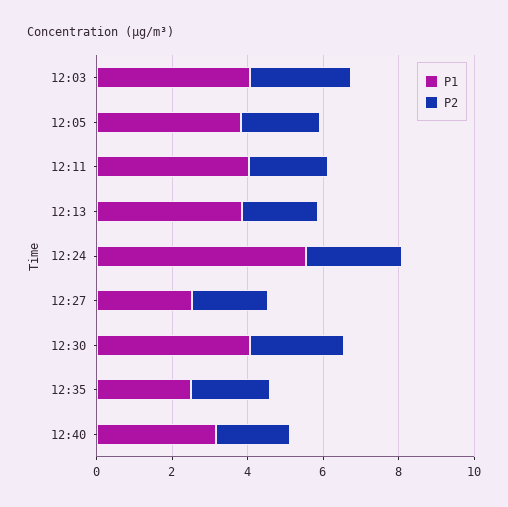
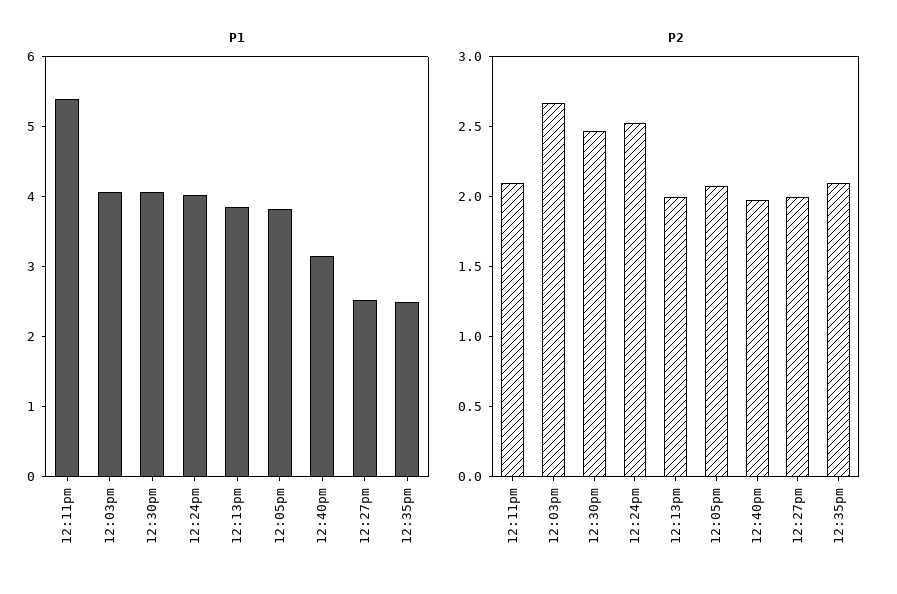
  {
    "P1": {
      "12:03": 4,
      "12:05": 3.8,
-     "12:11": 4,
+     "12:11": 5.4,
      "12:13": 3.8,
-     "12:24": 5.5,
+     "12:24": 4,
      "12:27": 2.6,
      "12:30": 4,
      "12:35": 2.6,
      "12:40": 3.2
    },
    "P2": {
      "12:03": 2.7,
      "12:05": 2.1,
      "12:11": 2.1,
      "12:13": 2,
      "12:24": 2.5,
      "12:27": 2,
      "12:30": 2.5,
      "12:35": 2.1,
      "12:40": 2
    }
  }

